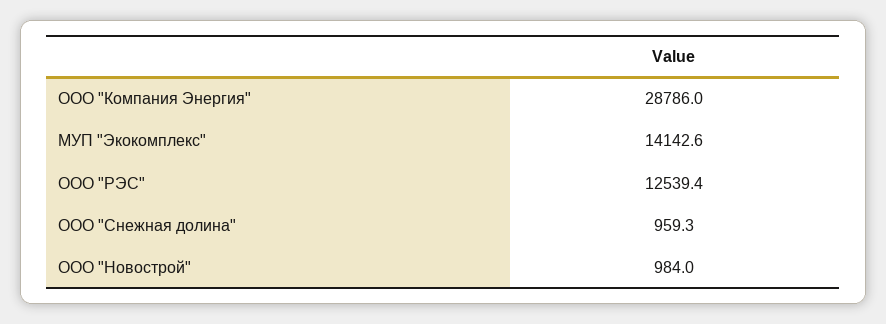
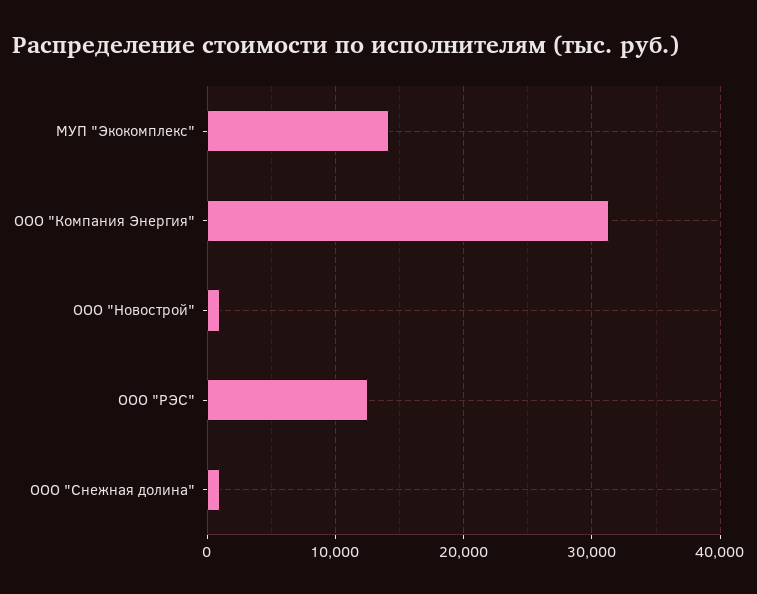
  {
-   "ООО \"Компания Энергия\"": 28786,
+   "ООО \"Компания Энергия\"": 31000,
    "МУП \"Экокомплекс\"": 14142.6,
    "ООО \"РЭС\"": 12539.4,
    "ООО \"Снежная долина\"": 959.3,
    "ООО \"Новострой\"": 984
  }

